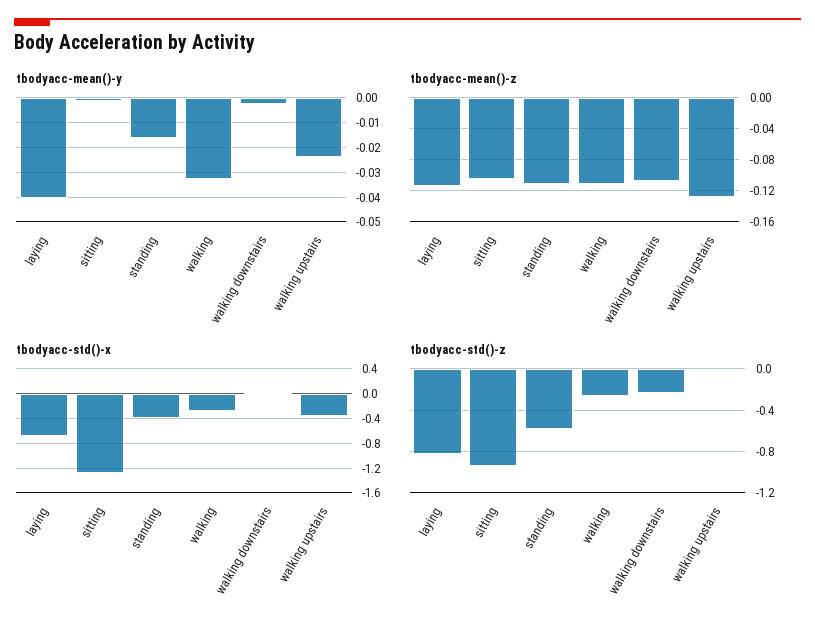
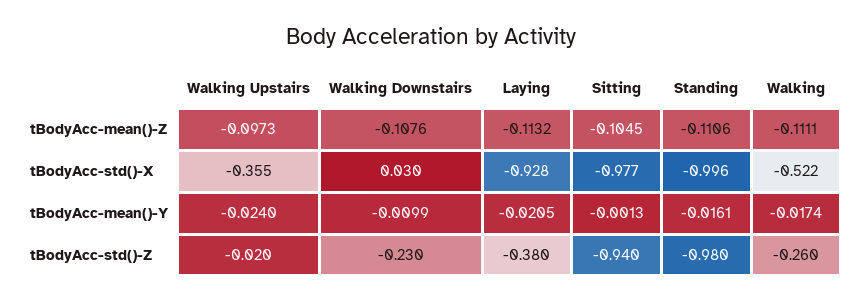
  {
    "tbodyacc-mean()-y": {
-     "laying": -0.04,
+     "laying": -0.0205,
      "sitting": -0.0013,
      "standing": -0.0161,
-     "walking": -0.0325,
+     "walking": -0.0174,
-     "walking downstairs": -0.0025,
+     "walking downstairs": -0.0099,
      "walking upstairs": -0.024
    },
    "tbodyacc-mean()-z": {
      "laying": -0.1132,
      "sitting": -0.1045,
      "standing": -0.1106,
      "walking": -0.1111,
      "walking downstairs": -0.1076,
-     "walking upstairs": -0.13
+     "walking upstairs": -0.0973
    },
    "tbodyacc-std()-x": {
-     "laying": -0.7,
+     "laying": -0.928,
-     "sitting": -1.3,
+     "sitting": -0.977,
-     "standing": -0.4,
+     "standing": -0.996,
-     "walking": -0.3,
+     "walking": -0.522,
      "walking downstairs": 0.03,
      "walking upstairs": -0.355
    },
    "tbodyacc-std()-z": {
-     "laying": -0.8,
+     "laying": -0.38,
      "sitting": -0.94,
-     "standing": -0.6,
+     "standing": -0.98,
      "walking": -0.26,
      "walking downstairs": -0.23,
      "walking upstairs": -0.02
    }
  }

